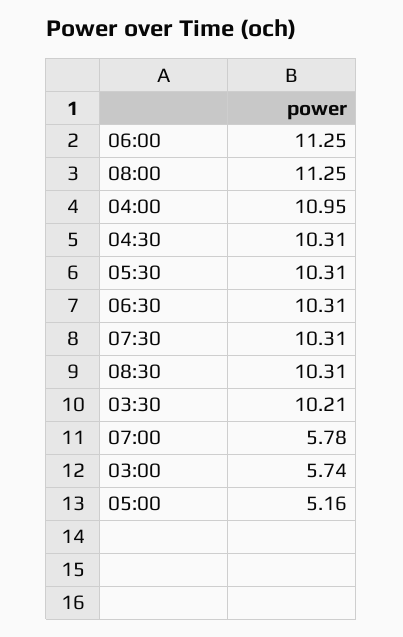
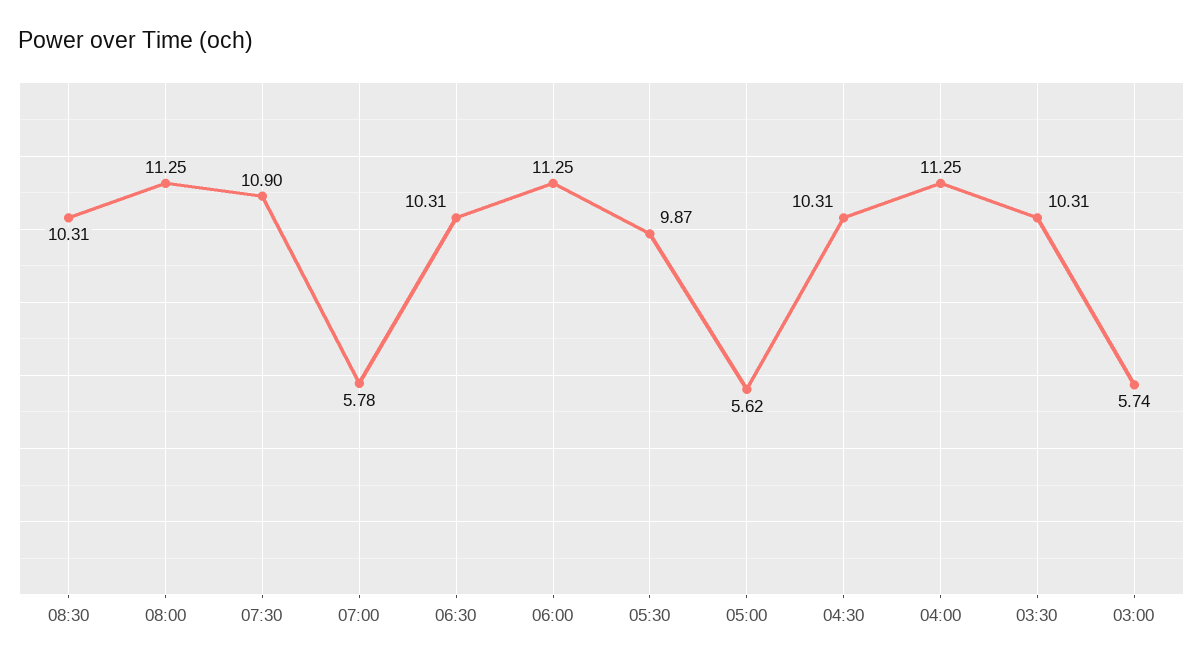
  {
    "06:00": 11.25,
    "08:00": 11.25,
-   "04:00": 10.95,
+   "04:00": 11.25,
    "04:30": 10.31,
-   "05:30": 10.31,
+   "05:30": 9.87,
    "06:30": 10.31,
-   "07:30": 10.31,
+   "07:30": 10.9,
    "08:30": 10.31,
-   "03:30": 10.21,
+   "03:30": 10.31,
    "07:00": 5.78,
    "03:00": 5.74,
-   "05:00": 5.16
+   "05:00": 5.62
  }

